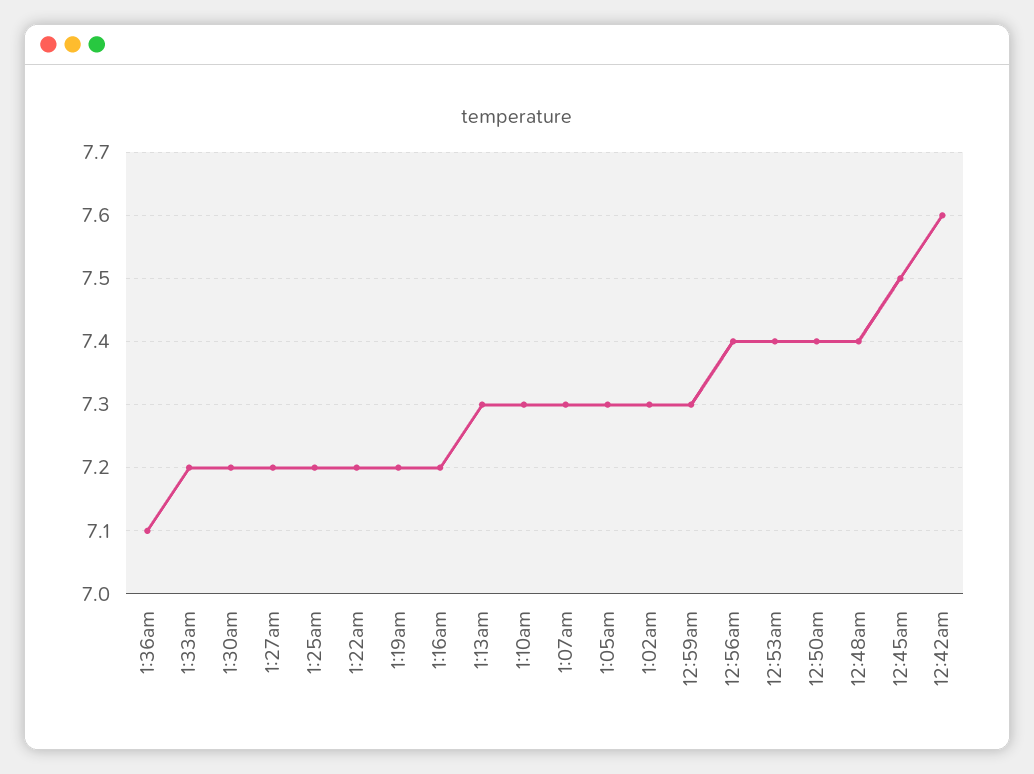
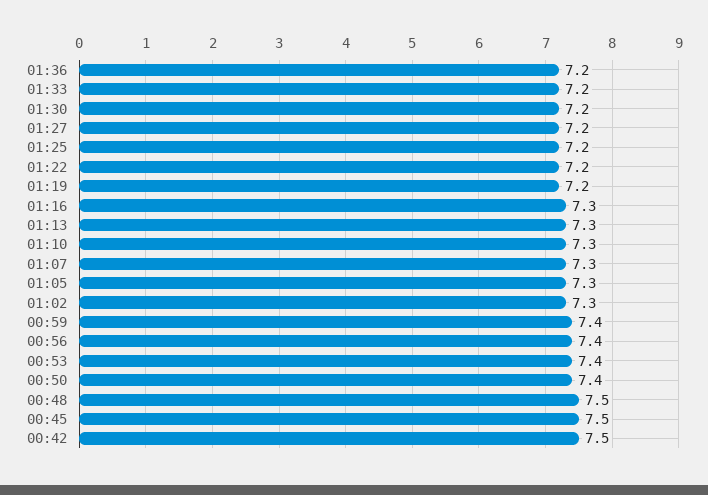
  {
-   "1:36am": 7.1,
+   "1:36am": 7.2,
    "1:33am": 7.2,
    "1:30am": 7.2,
    "1:27am": 7.2,
    "1:25am": 7.2,
    "1:22am": 7.2,
    "1:19am": 7.2,
-   "1:16am": 7.2,
+   "1:16am": 7.3,
    "1:13am": 7.3,
    "1:10am": 7.3,
    "1:07am": 7.3,
    "1:05am": 7.3,
    "1:02am": 7.3,
-   "12:59am": 7.3,
+   "12:59am": 7.4,
    "12:56am": 7.4,
    "12:53am": 7.4,
    "12:50am": 7.4,
-   "12:48am": 7.4,
+   "12:48am": 7.5,
    "12:45am": 7.5,
-   "12:42am": 7.6
+   "12:42am": 7.5
  }

